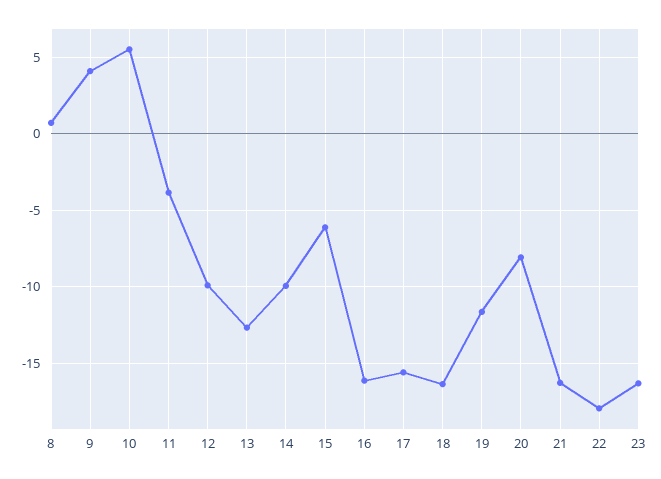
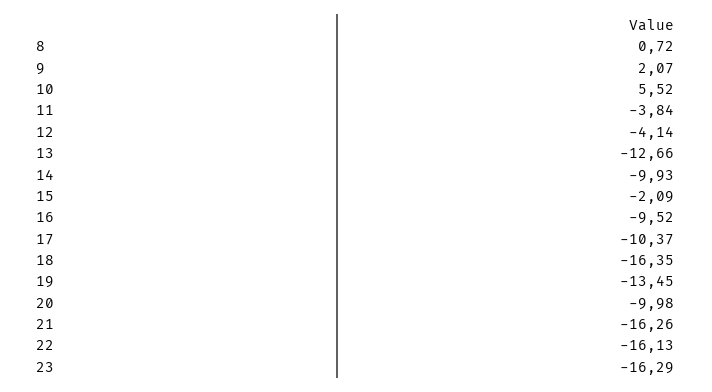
  {
    "8": 0.72,
-   "9": 4,
+   "9": 2.07,
    "10": 5.52,
    "11": -3.84,
-   "12": -10,
+   "12": -4.14,
    "13": -12.66,
    "14": -9.93,
-   "15": -6,
+   "15": -2.09,
-   "16": -16,
+   "16": -9.52,
-   "17": -15.5,
+   "17": -10.37,
    "18": -16.35,
-   "19": -11.5,
+   "19": -13.45,
-   "20": -8,
+   "20": -9.98,
    "21": -16.26,
-   "22": -18,
+   "22": -16.13,
    "23": -16.29
  }

